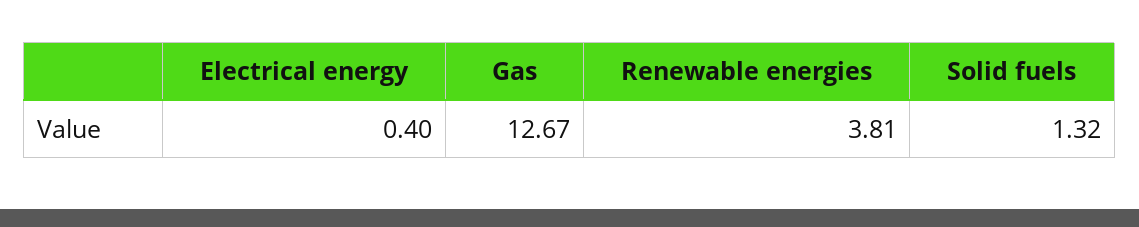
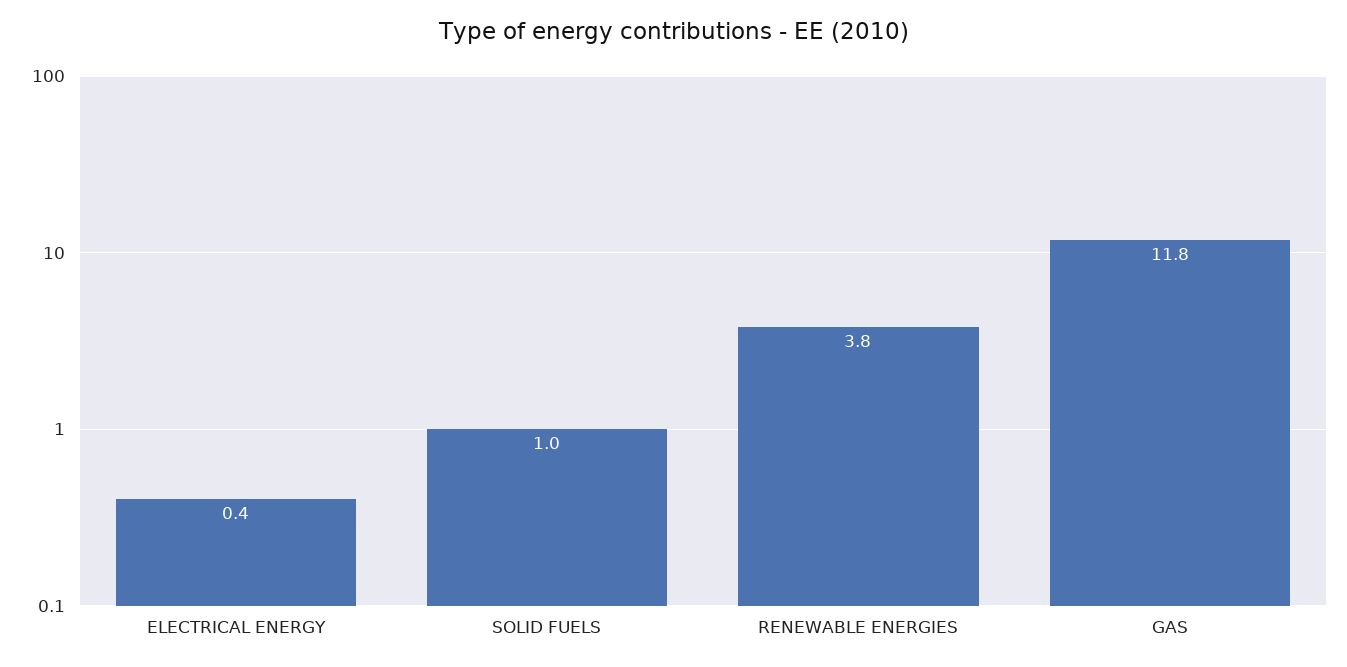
  {
    "Electrical energy": 0.4,
-   "Gas": 12.67,
+   "Gas": 11.8,
    "Renewable energies": 3.81,
-   "Solid fuels": 1.32
+   "Solid fuels": 1
  }

